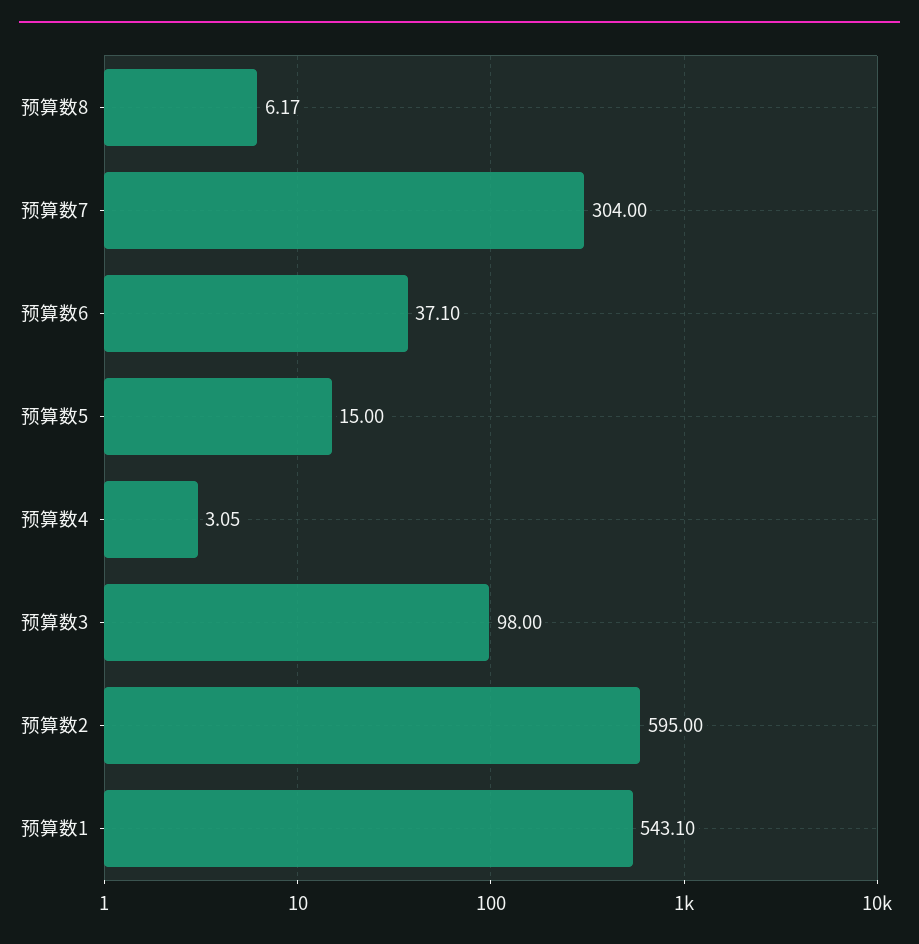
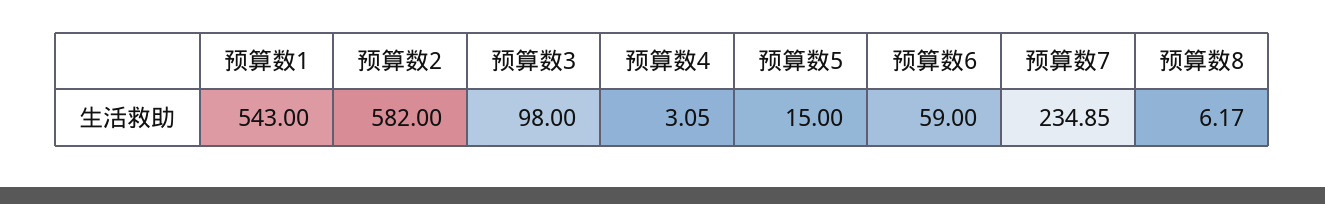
  {
    "预算数8": 6.17,
-   "预算数7": 304,
+   "预算数7": 234.85,
-   "预算数6": 37.1,
+   "预算数6": 59,
    "预算数5": 15,
    "预算数4": 3.05,
    "预算数3": 98,
-   "预算数2": 595,
+   "预算数2": 582,
-   "预算数1": 543.1
+   "预算数1": 543
  }

